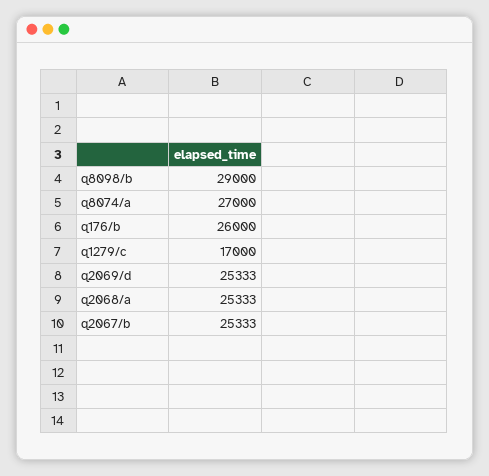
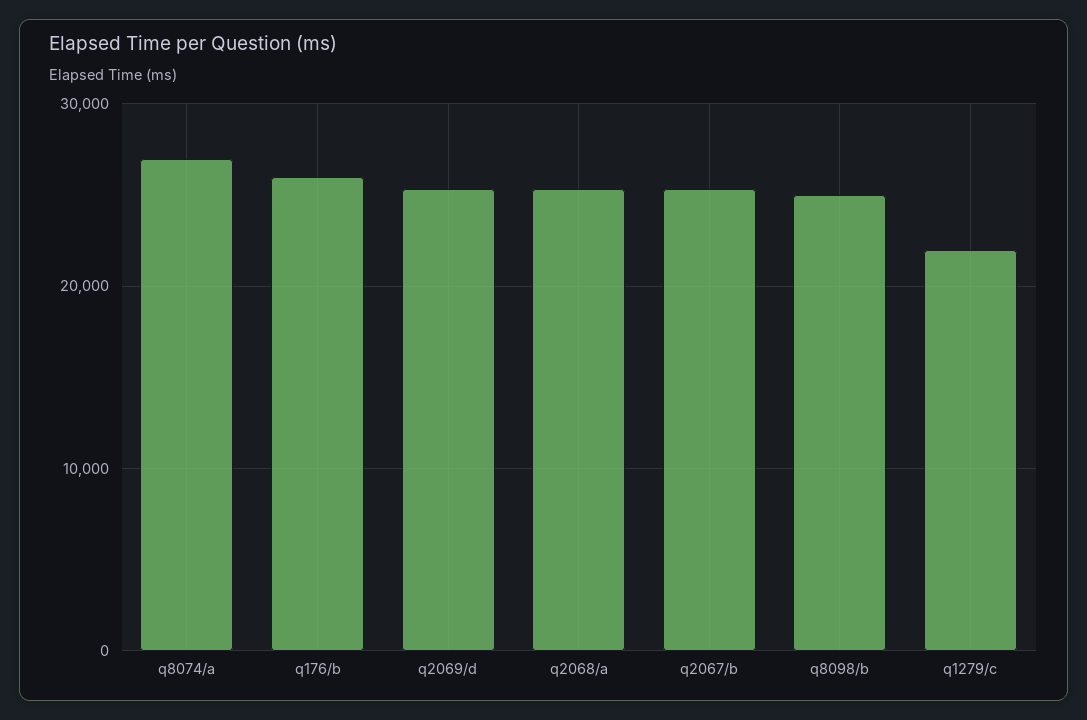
  {
-   "q8098/b": 29000,
+   "q8098/b": 25000,
    "q8074/a": 27000,
    "q176/b": 26000,
-   "q1279/c": 17000,
+   "q1279/c": 22000,
    "q2069/d": 25333,
    "q2068/a": 25333,
    "q2067/b": 25333
  }

